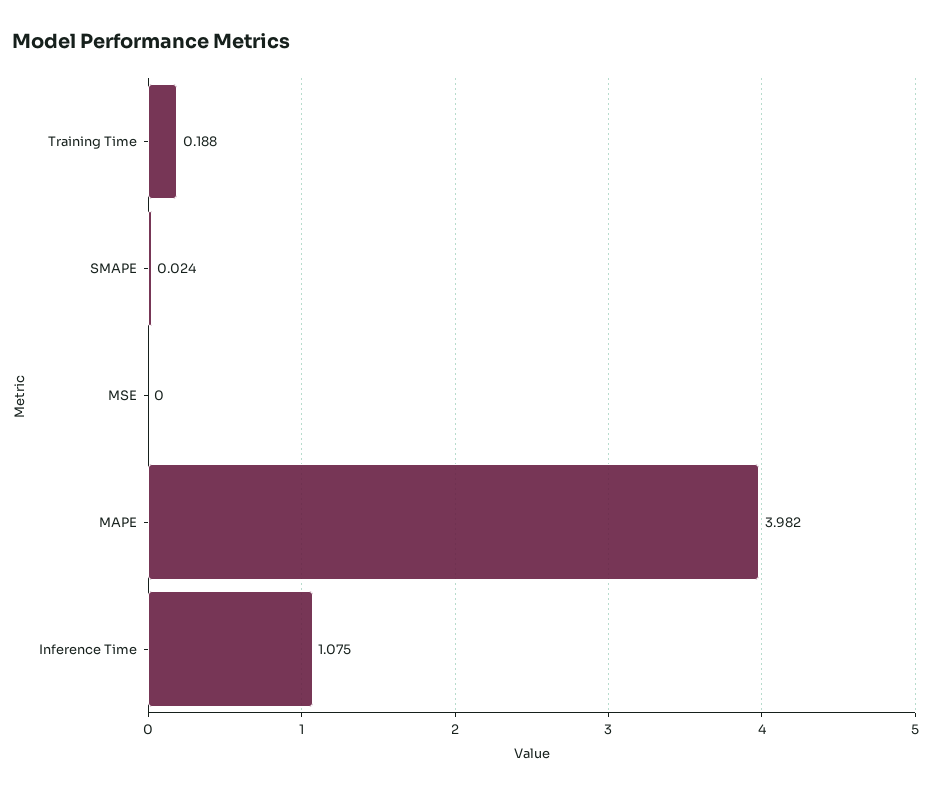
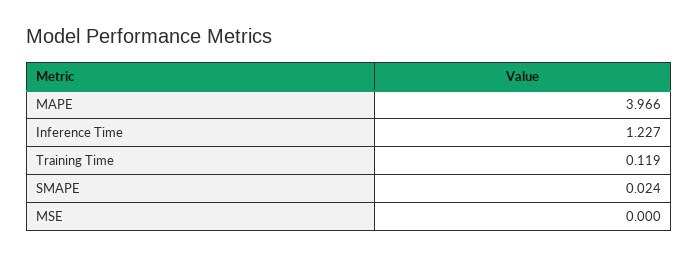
  {
-   "Training Time": 0.188,
+   "Training Time": 0.119,
    "SMAPE": 0.024,
    "MSE": 0,
-   "MAPE": 3.982,
+   "MAPE": 3.966,
-   "Inference Time": 1.075
+   "Inference Time": 1.227
  }

